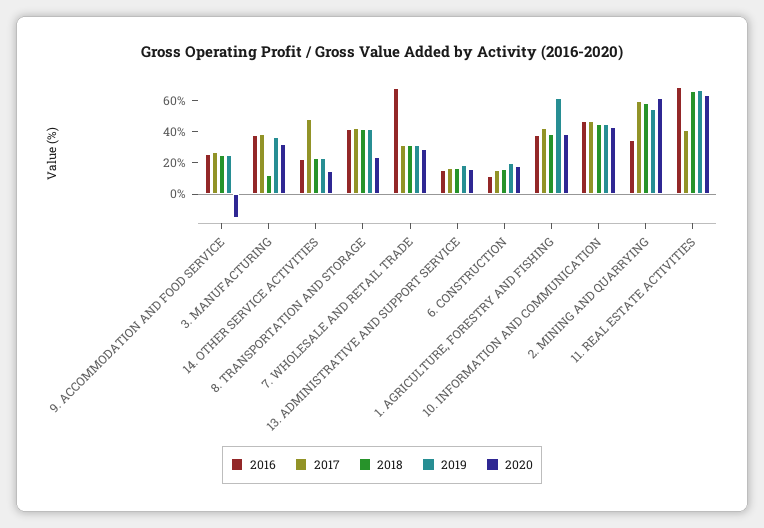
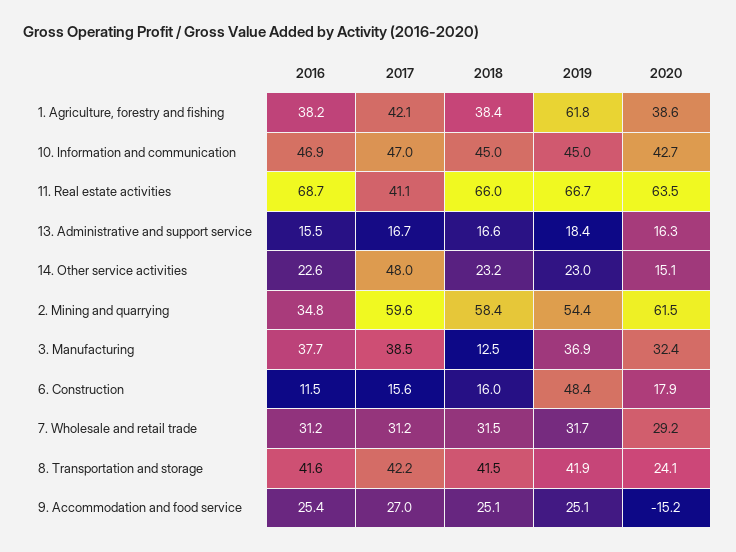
  {
    "2016": {
      "9. ACCOMMODATION AND FOOD SERVICE": 25.4,
      "3. MANUFACTURING": 37.7,
      "14. OTHER SERVICE ACTIVITIES": 22.6,
      "8. TRANSPORTATION AND STORAGE": 41.6,
-     "7. WHOLESALE AND RETAIL TRADE": 70,
+     "7. WHOLESALE AND RETAIL TRADE": 31.2,
      "13. ADMINISTRATIVE AND SUPPORT SERVICE": 15.5,
      "6. CONSTRUCTION": 11.5,
      "1. AGRICULTURE, FORESTRY AND FISHING": 38.2,
      "10. INFORMATION AND COMMUNICATION": 46.9,
      "2. MINING AND QUARRYING": 34.8,
      "11. REAL ESTATE ACTIVITIES": 68.7
    },
    "2017": {
      "9. ACCOMMODATION AND FOOD SERVICE": 27,
      "3. MANUFACTURING": 38.5,
      "14. OTHER SERVICE ACTIVITIES": 48,
      "8. TRANSPORTATION AND STORAGE": 42.2,
      "7. WHOLESALE AND RETAIL TRADE": 31.2,
      "13. ADMINISTRATIVE AND SUPPORT SERVICE": 16.7,
      "6. CONSTRUCTION": 15.6,
      "1. AGRICULTURE, FORESTRY AND FISHING": 42.1,
      "10. INFORMATION AND COMMUNICATION": 47,
      "2. MINING AND QUARRYING": 59.6,
      "11. REAL ESTATE ACTIVITIES": 41.1
    },
    "2018": {
      "9. ACCOMMODATION AND FOOD SERVICE": 25.1,
      "3. MANUFACTURING": 12.5,
      "14. OTHER SERVICE ACTIVITIES": 23.2,
      "8. TRANSPORTATION AND STORAGE": 41.5,
      "7. WHOLESALE AND RETAIL TRADE": 31.5,
      "13. ADMINISTRATIVE AND SUPPORT SERVICE": 16.6,
      "6. CONSTRUCTION": 16,
      "1. AGRICULTURE, FORESTRY AND FISHING": 38.4,
      "10. INFORMATION AND COMMUNICATION": 45,
      "2. MINING AND QUARRYING": 58.4,
      "11. REAL ESTATE ACTIVITIES": 66
    },
    "2019": {
      "9. ACCOMMODATION AND FOOD SERVICE": 25.1,
      "3. MANUFACTURING": 36.9,
      "14. OTHER SERVICE ACTIVITIES": 23,
      "8. TRANSPORTATION AND STORAGE": 41.9,
      "7. WHOLESALE AND RETAIL TRADE": 31.7,
      "13. ADMINISTRATIVE AND SUPPORT SERVICE": 18.4,
-     "6. CONSTRUCTION": 20,
+     "6. CONSTRUCTION": 48.4,
      "1. AGRICULTURE, FORESTRY AND FISHING": 61.8,
      "10. INFORMATION AND COMMUNICATION": 45,
      "2. MINING AND QUARRYING": 54.4,
      "11. REAL ESTATE ACTIVITIES": 66.7
    },
    "2020": {
      "9. ACCOMMODATION AND FOOD SERVICE": -15.2,
      "3. MANUFACTURING": 32.4,
      "14. OTHER SERVICE ACTIVITIES": 15.1,
      "8. TRANSPORTATION AND STORAGE": 24.1,
      "7. WHOLESALE AND RETAIL TRADE": 29.2,
      "13. ADMINISTRATIVE AND SUPPORT SERVICE": 16.3,
      "6. CONSTRUCTION": 17.9,
      "1. AGRICULTURE, FORESTRY AND FISHING": 38.6,
      "10. INFORMATION AND COMMUNICATION": 42.7,
      "2. MINING AND QUARRYING": 61.5,
      "11. REAL ESTATE ACTIVITIES": 63.5
    }
  }

